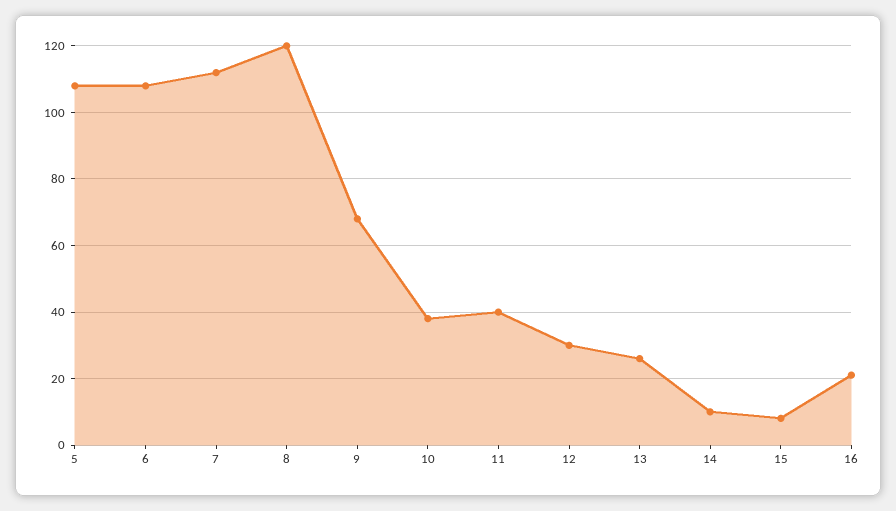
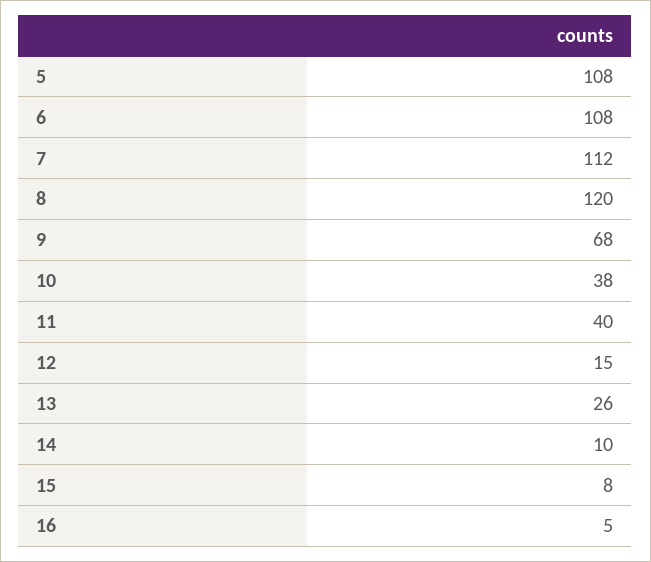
  {
    "5": 108,
    "6": 108,
    "7": 112,
    "8": 120,
    "9": 68,
    "10": 38,
    "11": 40,
-   "12": 30,
+   "12": 15,
    "13": 26,
    "14": 10,
    "15": 8,
-   "16": 20
+   "16": 5
  }

